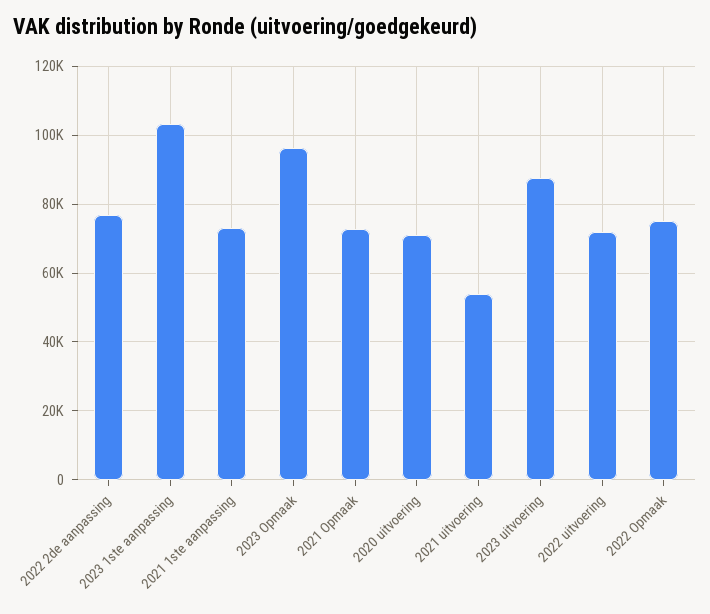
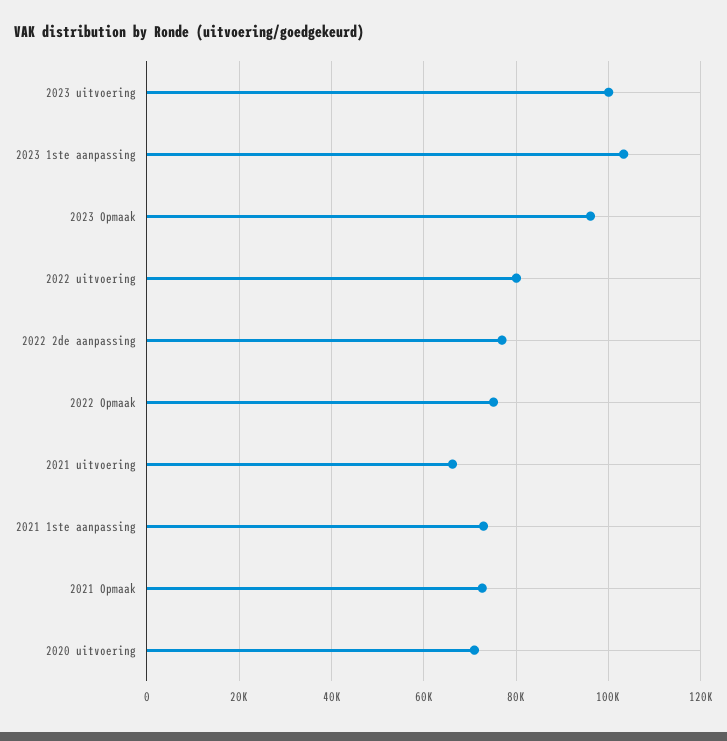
  {
    "2022 2de aanpassing": 76000,
    "2023 1ste aanpassing": 104000,
    "2021 1ste aanpassing": 72000,
    "2023 Opmaak": 96000,
    "2021 Opmaak": 72000,
    "2020 uitvoering": 70000,
-   "2021 uitvoering": 54000,
+   "2021 uitvoering": 66000,
-   "2023 uitvoering": 88000,
+   "2023 uitvoering": 100000,
-   "2022 uitvoering": 72000,
+   "2022 uitvoering": 80000,
    "2022 Opmaak": 76000
  }

